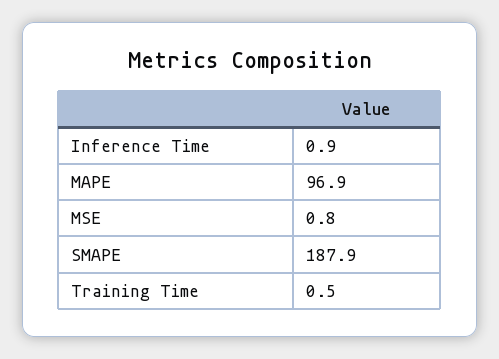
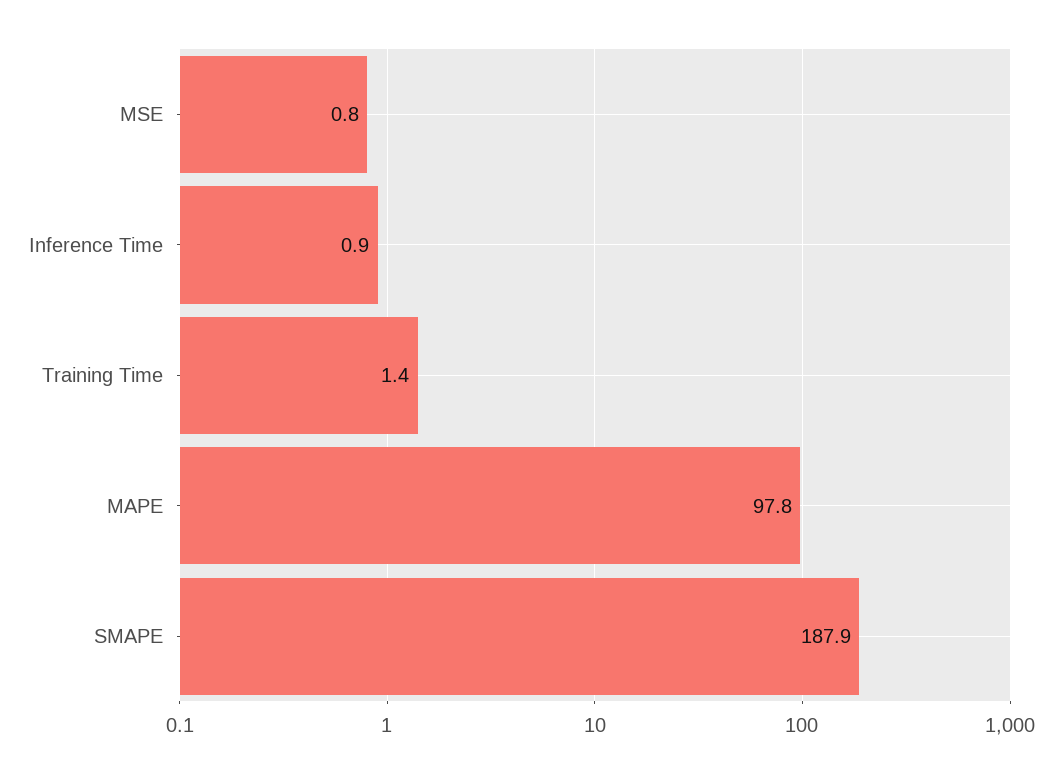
  {
    "Inference Time": 0.9,
-   "MAPE": 96.9,
+   "MAPE": 97.8,
    "MSE": 0.8,
    "SMAPE": 187.9,
-   "Training Time": 0.5
+   "Training Time": 1.4
  }

